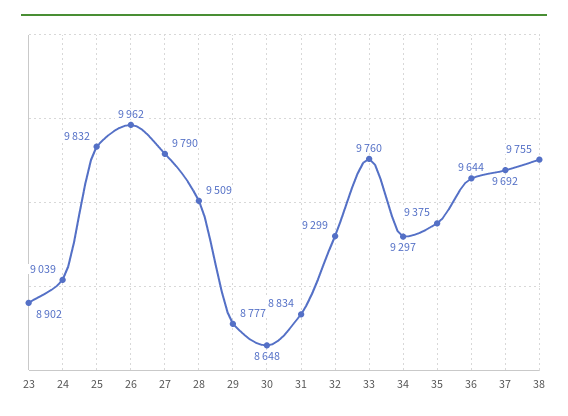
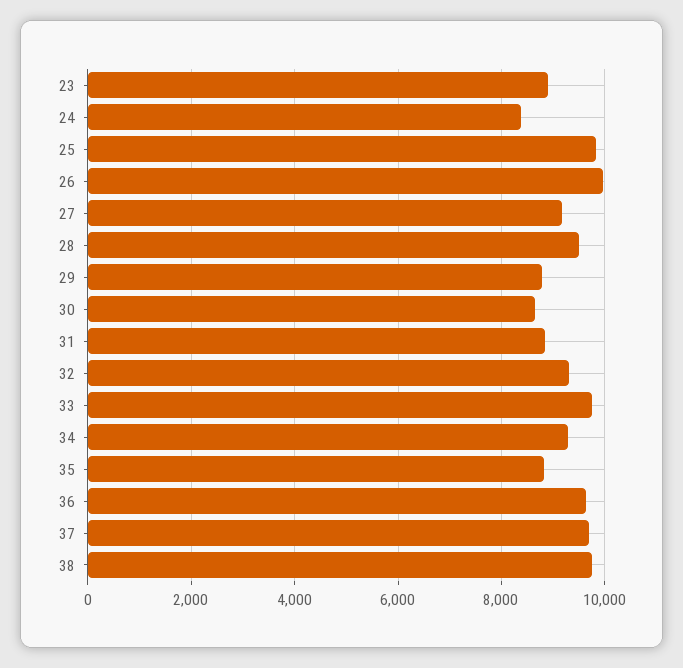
  {
    "23": 8902,
-   "24": 9039,
+   "24": 8400,
    "25": 9832,
    "26": 9962,
-   "27": 9790,
+   "27": 9200,
    "28": 9509,
    "29": 8777,
    "30": 8648,
    "31": 8834,
    "32": 9299,
    "33": 9760,
    "34": 9297,
-   "35": 9375,
+   "35": 8800,
    "36": 9644,
    "37": 9692,
    "38": 9755
  }

